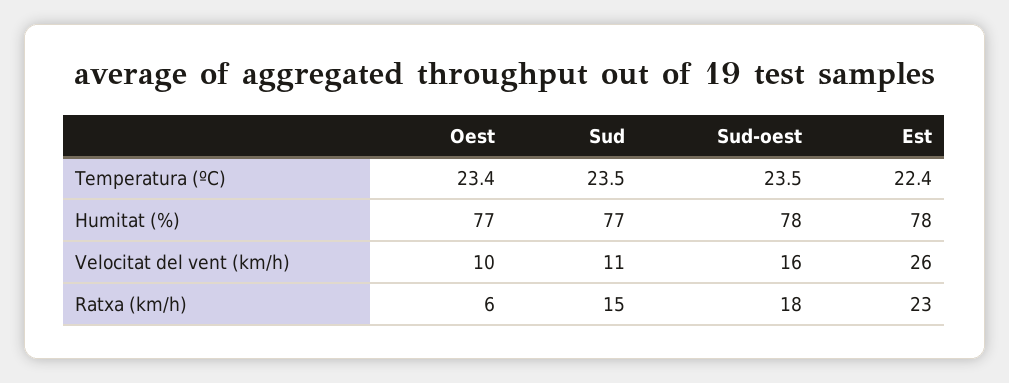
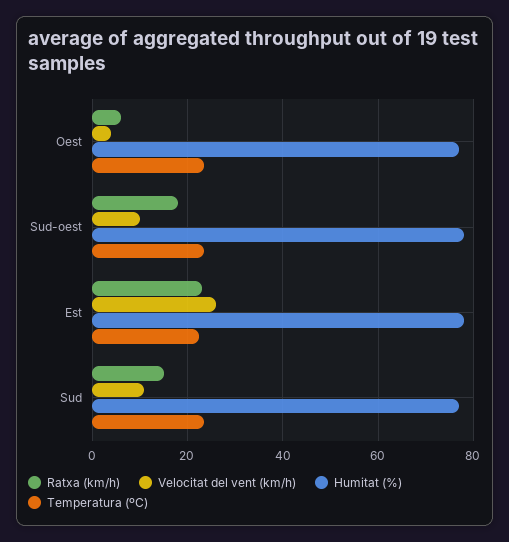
  {
    "Temperatura (ºC)": {
      "Oest": 23.4,
      "Sud": 23.5,
      "Sud-oest": 23.5,
      "Est": 22.4
    },
    "Humitat (%)": {
      "Oest": 77,
      "Sud": 77,
      "Sud-oest": 78,
      "Est": 78
    },
    "Velocitat del vent (km/h)": {
-     "Oest": 10,
+     "Oest": 4,
      "Sud": 11,
-     "Sud-oest": 16,
+     "Sud-oest": 10,
      "Est": 26
    },
    "Ratxa (km/h)": {
      "Oest": 6,
      "Sud": 15,
      "Sud-oest": 18,
      "Est": 23
    }
  }

